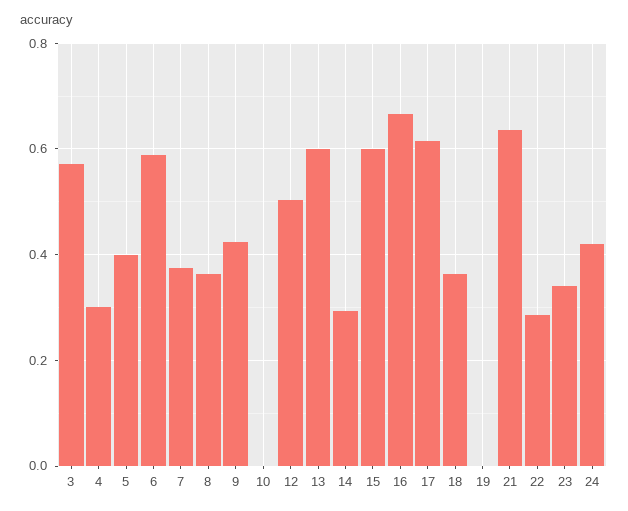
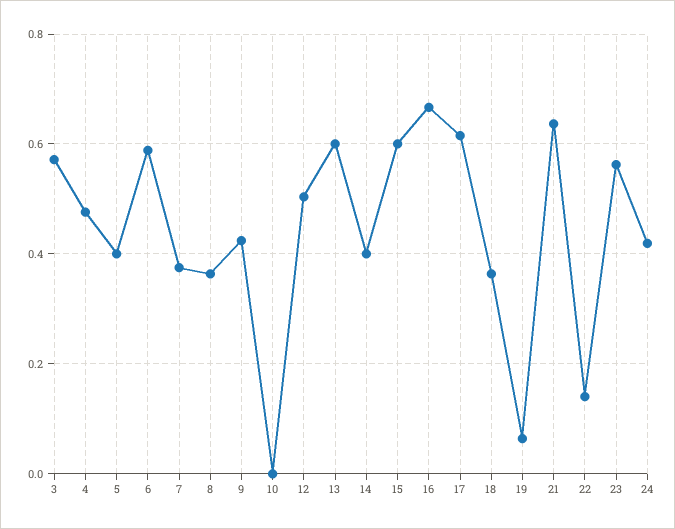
  {
    "3": 0.58,
-   "4": 0.3,
+   "4": 0.48,
    "5": 0.4,
    "6": 0.58,
    "7": 0.38,
    "8": 0.36,
    "9": 0.42,
    "10": 0,
    "12": 0.5,
    "13": 0.6,
-   "14": 0.3,
+   "14": 0.4,
    "15": 0.6,
    "16": 0.66,
    "17": 0.62,
    "18": 0.36,
-   "19": 0,
+   "19": 0.06,
    "21": 0.64,
-   "22": 0.28,
+   "22": 0.14,
-   "23": 0.34,
+   "23": 0.56,
    "24": 0.42
  }

